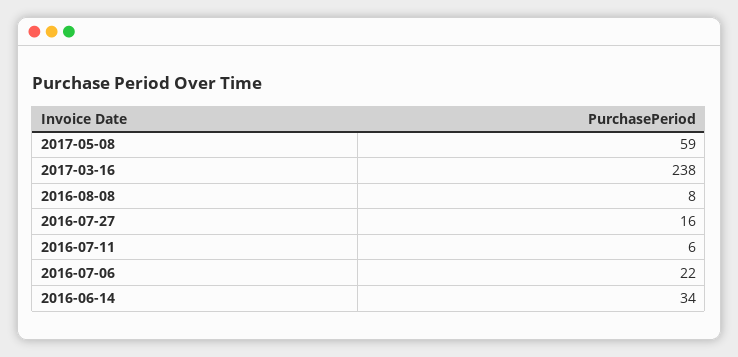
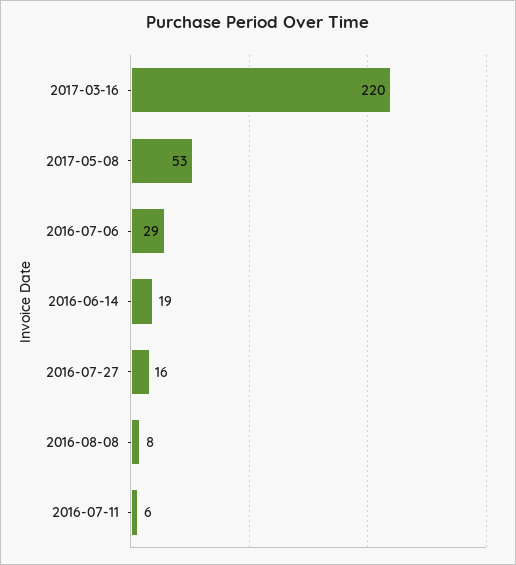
  {
-   "2017-05-08": 59,
+   "2017-05-08": 53,
-   "2017-03-16": 238,
+   "2017-03-16": 220,
    "2016-08-08": 8,
    "2016-07-27": 16,
    "2016-07-11": 6,
-   "2016-07-06": 22,
+   "2016-07-06": 29,
-   "2016-06-14": 34
+   "2016-06-14": 19
  }

